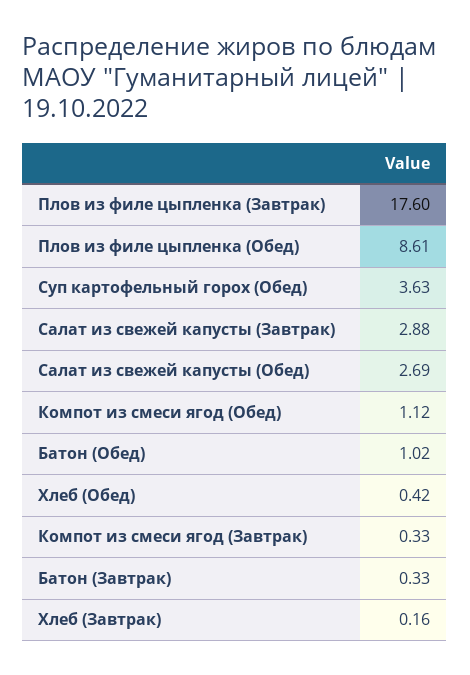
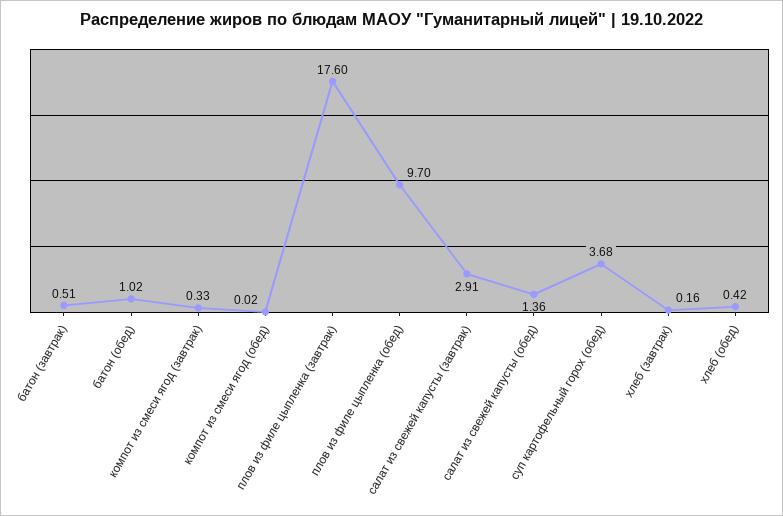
  {
    "Плов из филе цыпленка (Завтрак)": 17.6,
-   "Плов из филе цыпленка (Обед)": 8.61,
+   "Плов из филе цыпленка (Обед)": 9.7,
-   "Суп картофельный горох (Обед)": 3.63,
+   "Суп картофельный горох (Обед)": 3.68,
-   "Салат из свежей капусты (Завтрак)": 2.88,
+   "Салат из свежей капусты (Завтрак)": 2.91,
-   "Салат из свежей капусты (Обед)": 2.69,
+   "Салат из свежей капусты (Обед)": 1.36,
-   "Компот из смеси ягод (Обед)": 1.12,
+   "Компот из смеси ягод (Обед)": 0.02,
    "Батон (Обед)": 1.02,
    "Хлеб (Обед)": 0.42,
    "Компот из смеси ягод (Завтрак)": 0.33,
-   "Батон (Завтрак)": 0.33,
+   "Батон (Завтрак)": 0.51,
    "Хлеб (Завтрак)": 0.16
  }

